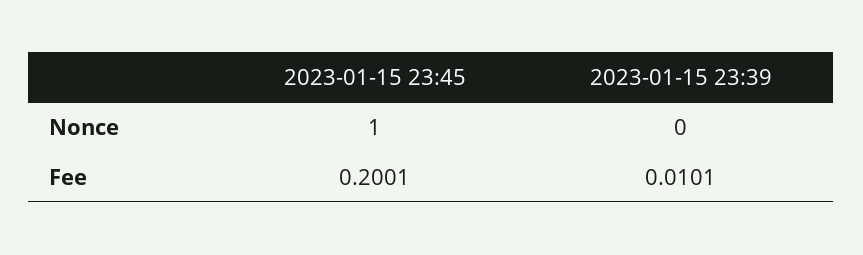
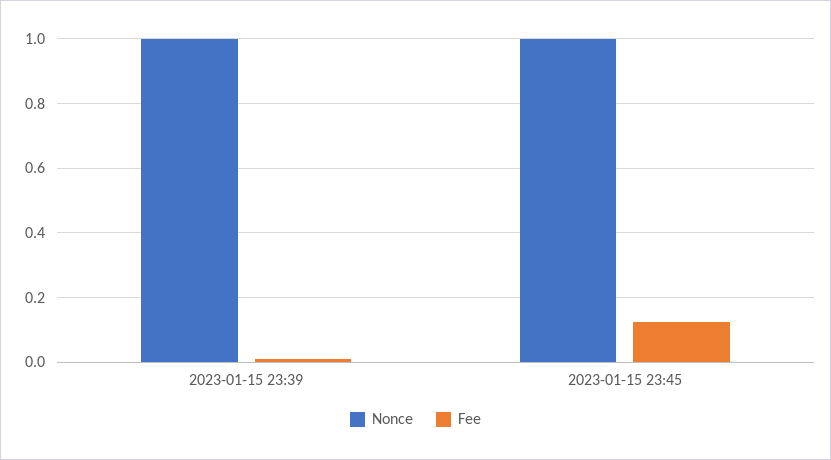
  {
    "Nonce": {
      "2023-01-15 23:45": 1,
-     "2023-01-15 23:39": 0
+     "2023-01-15 23:39": 1
    },
    "Fee": {
-     "2023-01-15 23:45": 0.2001,
+     "2023-01-15 23:45": 0.12,
      "2023-01-15 23:39": 0.0101
    }
  }

